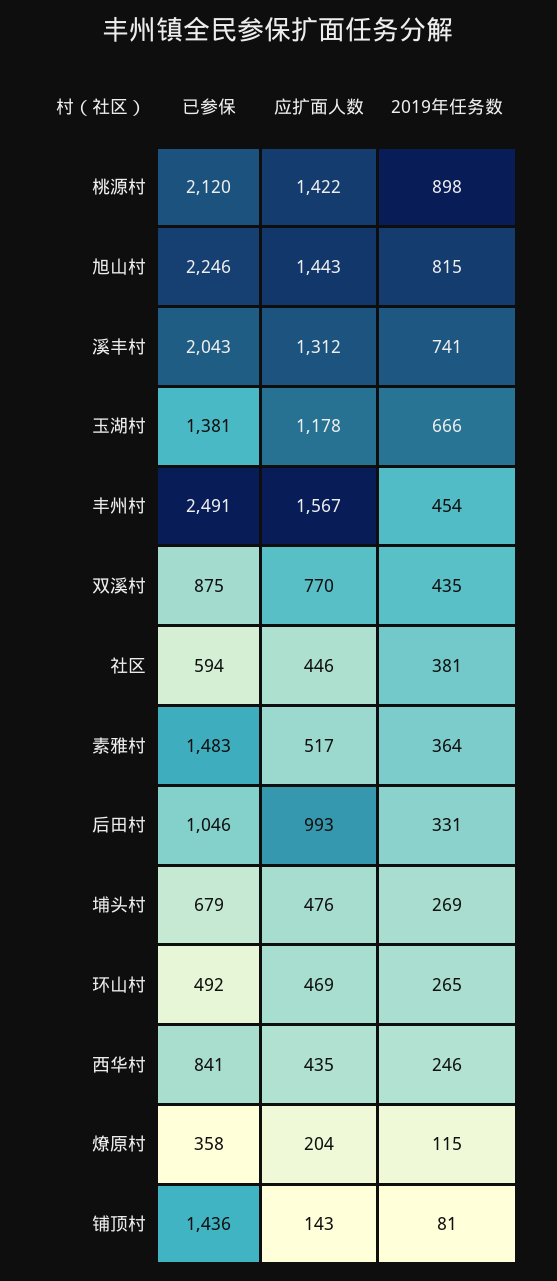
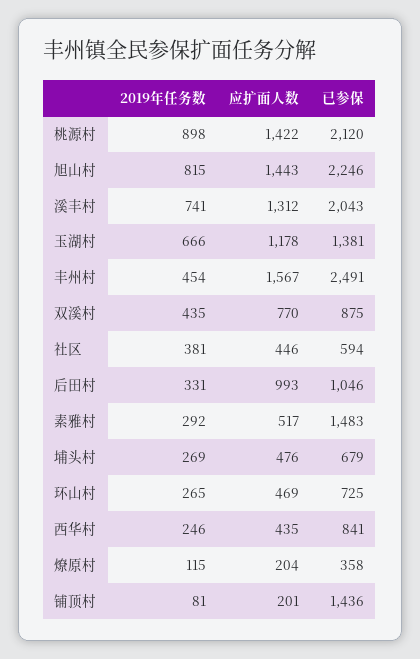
  {
    "已参保": {
      "桃源村": 2120,
      "旭山村": 2246,
      "溪丰村": 2043,
      "玉湖村": 1381,
      "丰州村": 2491,
      "双溪村": 875,
      "社区": 594,
      "素雅村": 1483,
      "后田村": 1046,
      "埔头村": 679,
-     "环山村": 492,
+     "环山村": 725,
      "西华村": 841,
      "燎原村": 358,
      "铺顶村": 1436
    },
    "应扩面人数": {
      "桃源村": 1422,
      "旭山村": 1443,
      "溪丰村": 1312,
      "玉湖村": 1178,
      "丰州村": 1567,
      "双溪村": 770,
      "社区": 446,
      "素雅村": 517,
      "后田村": 993,
      "埔头村": 476,
      "环山村": 469,
      "西华村": 435,
      "燎原村": 204,
-     "铺顶村": 143
+     "铺顶村": 201
    },
    "2019年任务数": {
      "桃源村": 898,
      "旭山村": 815,
      "溪丰村": 741,
      "玉湖村": 666,
      "丰州村": 454,
      "双溪村": 435,
      "社区": 381,
-     "素雅村": 364,
+     "素雅村": 292,
      "后田村": 331,
      "埔头村": 269,
      "环山村": 265,
      "西华村": 246,
      "燎原村": 115,
      "铺顶村": 81
    }
  }

